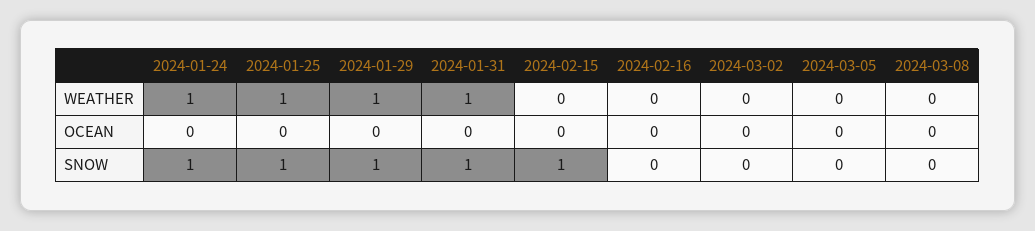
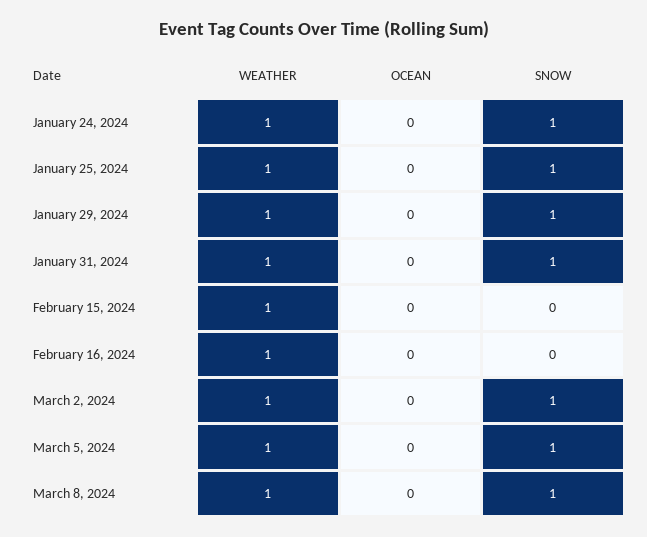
  {
    "2024-01-24": {
      "WEATHER": 1,
      "OCEAN": 0,
      "SNOW": 1
    },
    "2024-01-25": {
      "WEATHER": 1,
      "OCEAN": 0,
      "SNOW": 1
    },
    "2024-01-29": {
      "WEATHER": 1,
      "OCEAN": 0,
      "SNOW": 1
    },
    "2024-01-31": {
      "WEATHER": 1,
      "OCEAN": 0,
      "SNOW": 1
    },
    "2024-02-15": {
-     "WEATHER": 0,
+     "WEATHER": 1,
      "OCEAN": 0,
-     "SNOW": 1
+     "SNOW": 0
    },
    "2024-02-16": {
-     "WEATHER": 0,
+     "WEATHER": 1,
      "OCEAN": 0,
      "SNOW": 0
    },
    "2024-03-02": {
-     "WEATHER": 0,
+     "WEATHER": 1,
      "OCEAN": 0,
-     "SNOW": 0
+     "SNOW": 1
    },
    "2024-03-05": {
-     "WEATHER": 0,
+     "WEATHER": 1,
      "OCEAN": 0,
-     "SNOW": 0
+     "SNOW": 1
    },
    "2024-03-08": {
-     "WEATHER": 0,
+     "WEATHER": 1,
      "OCEAN": 0,
-     "SNOW": 0
+     "SNOW": 1
    }
  }

